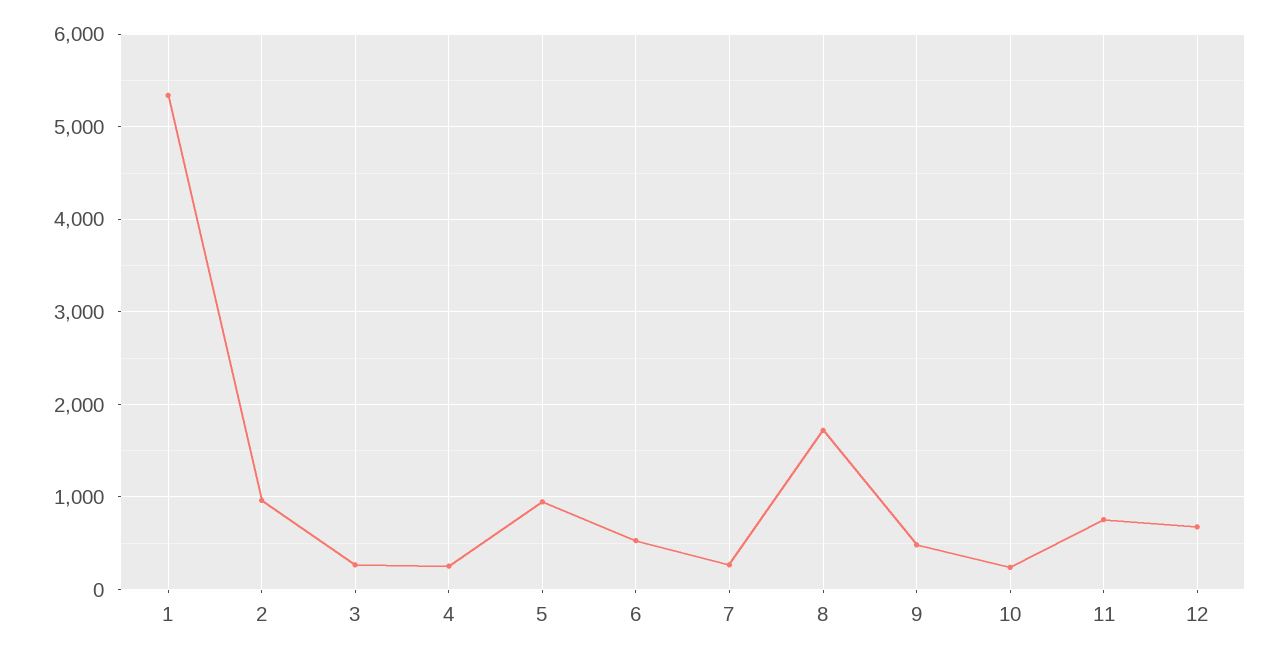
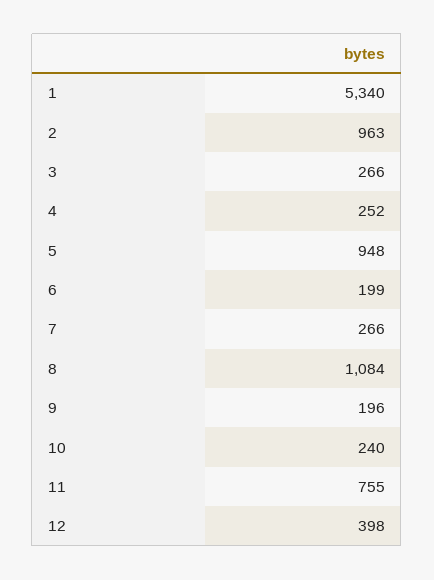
  {
    "1": 5340,
    "2": 963,
    "3": 266,
    "4": 252,
    "5": 948,
-   "6": 500,
+   "6": 199,
    "7": 266,
-   "8": 1700,
+   "8": 1084,
-   "9": 500,
+   "9": 196,
    "10": 240,
    "11": 755,
-   "12": 700
+   "12": 398
  }

